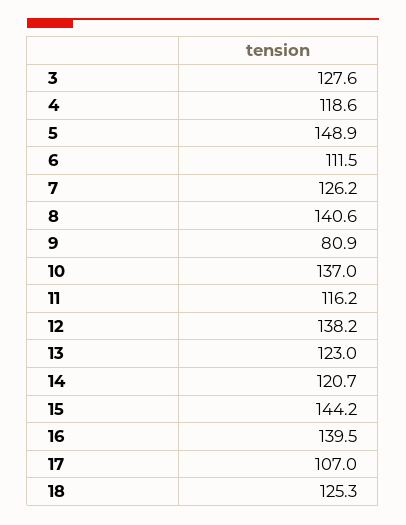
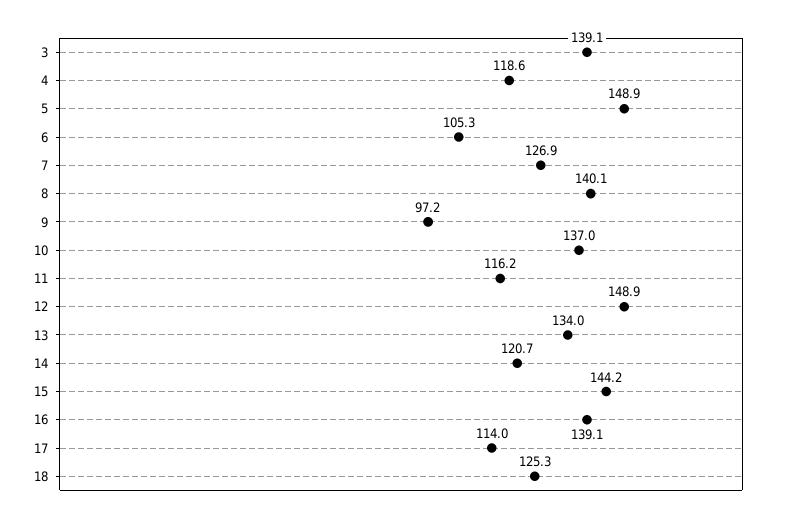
  {
-   "3": 127.6,
+   "3": 139.1,
    "4": 118.6,
    "5": 148.9,
-   "6": 111.5,
+   "6": 105.3,
-   "7": 126.2,
+   "7": 126.9,
-   "8": 140.6,
+   "8": 140.1,
-   "9": 80.9,
+   "9": 97.2,
    "10": 137,
    "11": 116.2,
-   "12": 138.2,
+   "12": 148.9,
-   "13": 123,
+   "13": 134,
    "14": 120.7,
    "15": 144.2,
-   "16": 139.5,
+   "16": 139.1,
-   "17": 107,
+   "17": 114,
    "18": 125.3
  }

